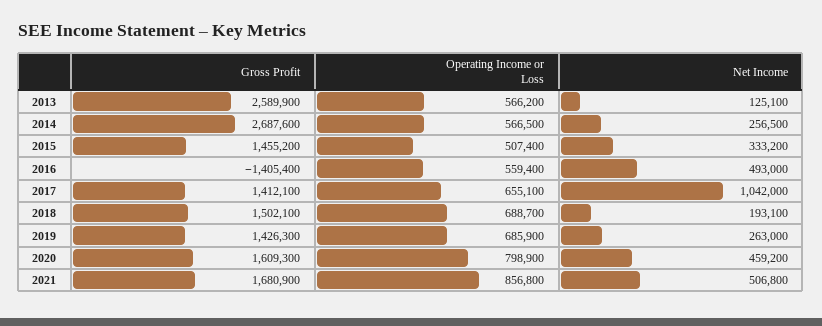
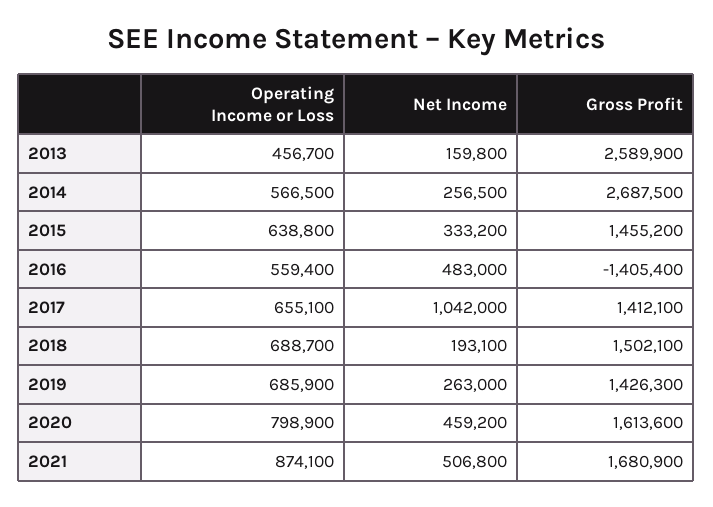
  {
    "Gross Profit": {
      "2013": 2589900,
-     "2014": 2687600,
+     "2014": 2687500,
      "2015": 1455200,
      "2016": -1405400,
      "2017": 1412100,
      "2018": 1502100,
      "2019": 1426300,
-     "2020": 1609300,
+     "2020": 1613600,
      "2021": 1680900
    },
    "Operating Income or Loss": {
-     "2013": 566200,
+     "2013": 456700,
      "2014": 566500,
-     "2015": 507400,
+     "2015": 638800,
      "2016": 559400,
      "2017": 655100,
      "2018": 688700,
      "2019": 685900,
      "2020": 798900,
-     "2021": 856800
+     "2021": 874100
    },
    "Net Income": {
-     "2013": 125100,
+     "2013": 159800,
      "2014": 256500,
      "2015": 333200,
-     "2016": 493000,
+     "2016": 483000,
      "2017": 1042000,
      "2018": 193100,
      "2019": 263000,
      "2020": 459200,
      "2021": 506800
    }
  }

